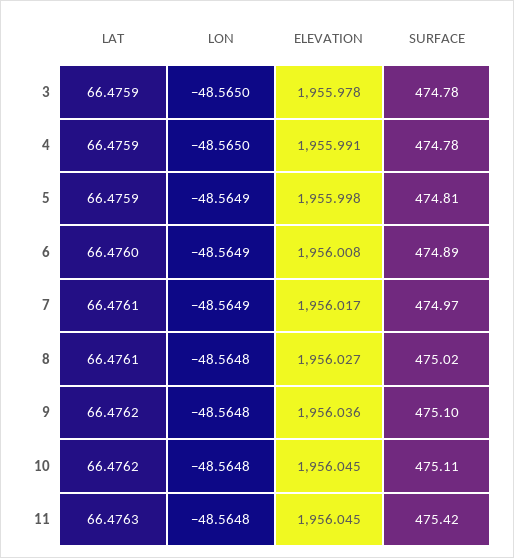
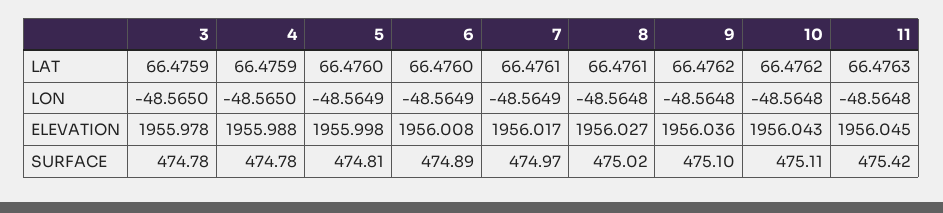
  {
    "LAT": {
      "3": 66.4759,
      "4": 66.4759,
-     "5": 66.4759,
+     "5": 66.476,
      "6": 66.476,
      "7": 66.4761,
      "8": 66.4761,
      "9": 66.4762,
      "10": 66.4762,
      "11": 66.4763
    },
    "LON": {
      "3": -48.565,
      "4": -48.565,
      "5": -48.5649,
      "6": -48.5649,
      "7": -48.5649,
      "8": -48.5648,
      "9": -48.5648,
      "10": -48.5648,
      "11": -48.5648
    },
    "ELEVATION": {
      "3": 1955.978,
-     "4": 1955.991,
+     "4": 1955.988,
      "5": 1955.998,
      "6": 1956.008,
      "7": 1956.017,
      "8": 1956.027,
      "9": 1956.036,
-     "10": 1956.045,
+     "10": 1956.043,
      "11": 1956.045
    },
    "SURFACE": {
      "3": 474.78,
      "4": 474.78,
      "5": 474.81,
      "6": 474.89,
      "7": 474.97,
      "8": 475.02,
      "9": 475.1,
      "10": 475.11,
      "11": 475.42
    }
  }

